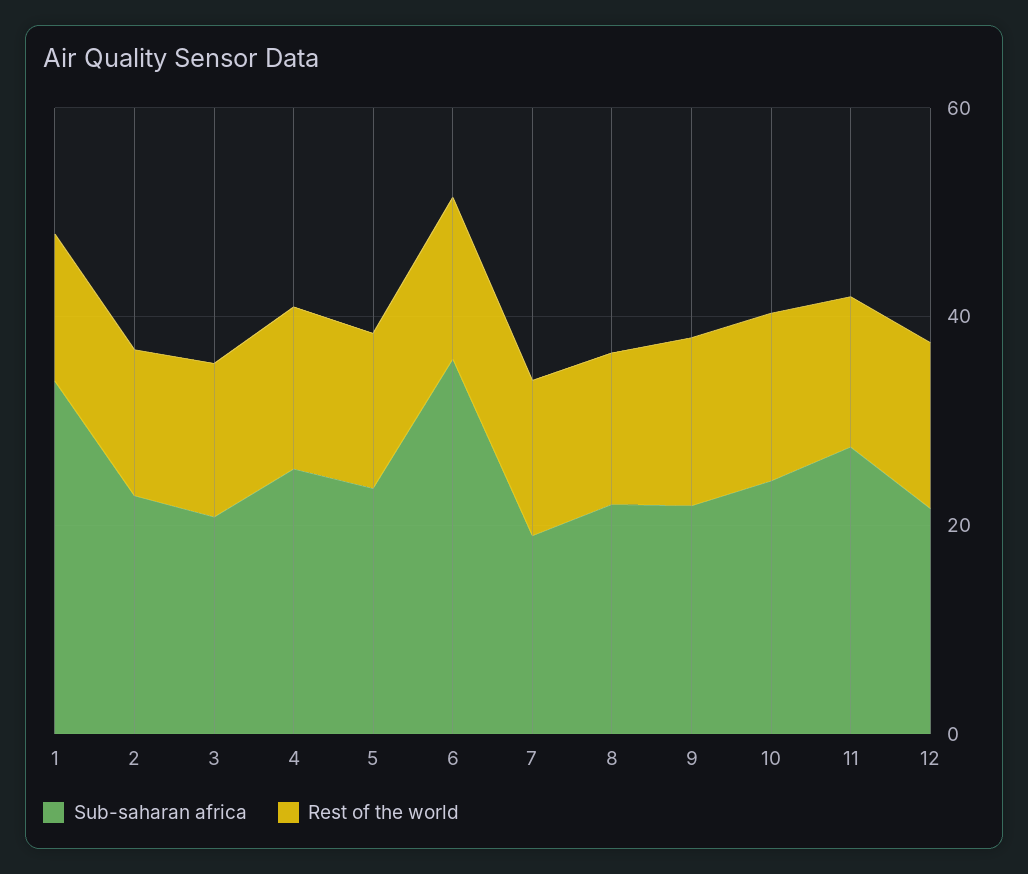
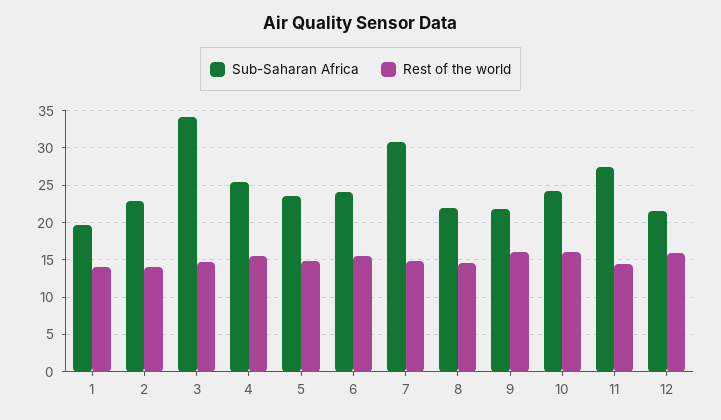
  {
    "Sub-saharan africa": {
-     "1": 35,
+     "1": 20,
      "2": 23,
-     "3": 20,
+     "3": 34,
      "4": 25,
      "5": 24,
-     "6": 35,
+     "6": 24,
-     "7": 20,
+     "7": 31,
      "8": 22,
      "9": 22,
      "10": 24,
      "11": 28,
      "12": 22
    },
    "Rest of the world": {
      "1": 14,
      "2": 14,
      "3": 15,
      "4": 16,
      "5": 15,
      "6": 16,
      "7": 15,
      "8": 15,
      "9": 16,
      "10": 16,
      "11": 14,
      "12": 16
    }
  }

